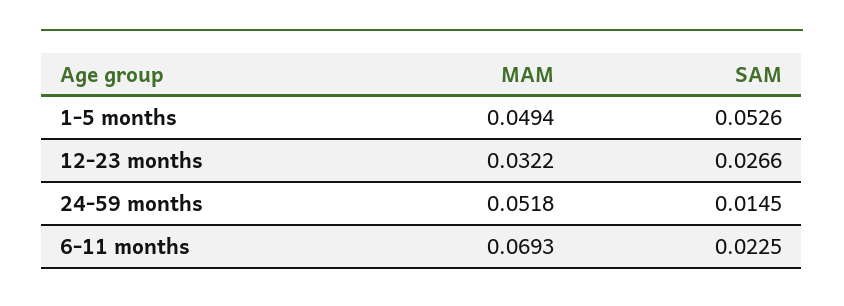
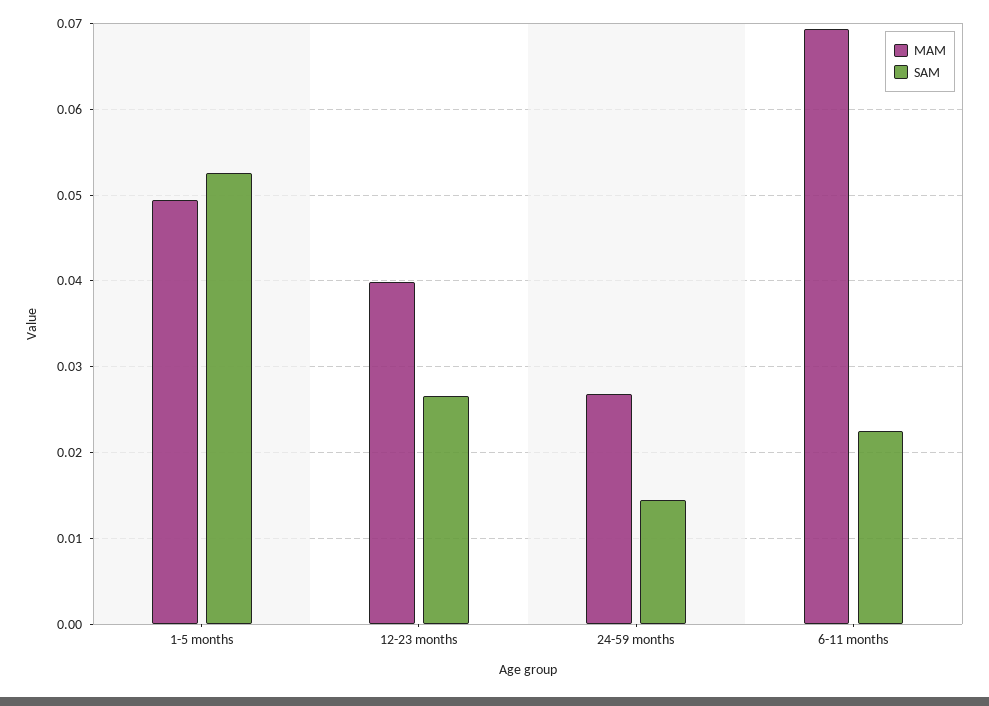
  {
    "MAM": {
      "1-5 months": 0.0494,
-     "12-23 months": 0.0322,
+     "12-23 months": 0.04,
-     "24-59 months": 0.0518,
+     "24-59 months": 0.027,
      "6-11 months": 0.0693
    },
    "SAM": {
      "1-5 months": 0.0526,
      "12-23 months": 0.0266,
      "24-59 months": 0.0145,
      "6-11 months": 0.0225
    }
  }

